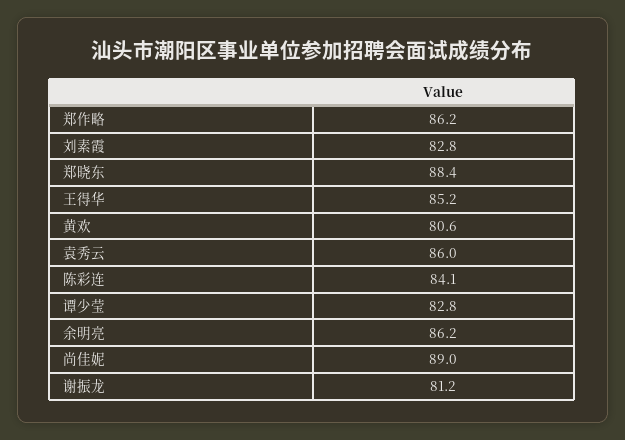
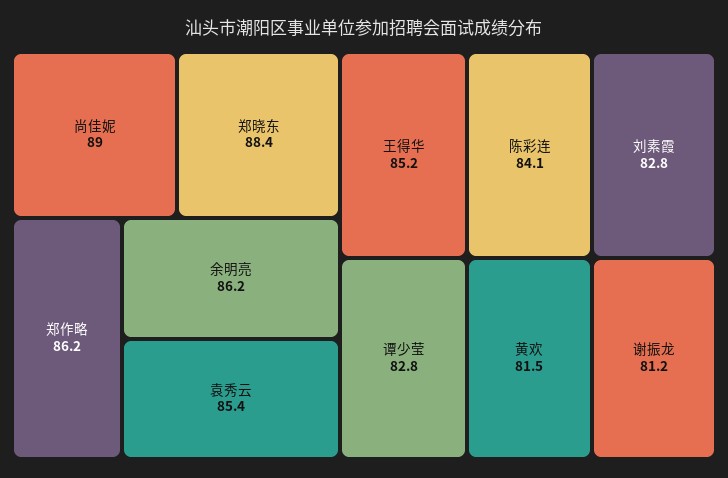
  {
    "郑作略": 86.2,
    "刘素霞": 82.8,
    "郑晓东": 88.4,
    "王得华": 85.2,
-   "黄欢": 80.6,
+   "黄欢": 81.5,
-   "袁秀云": 86,
+   "袁秀云": 85.4,
    "陈彩连": 84.1,
    "谭少莹": 82.8,
    "余明亮": 86.2,
    "尚佳妮": 89,
    "谢振龙": 81.2
  }

